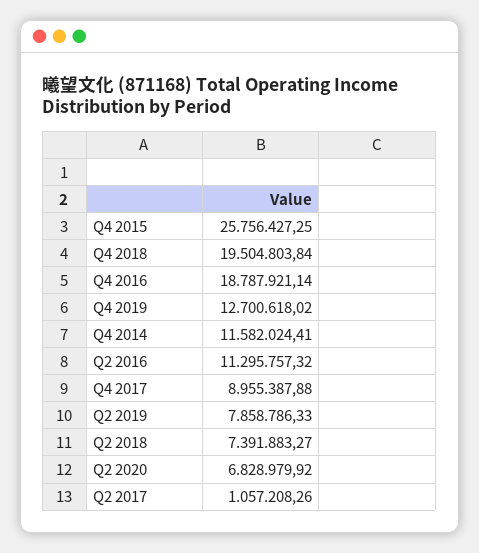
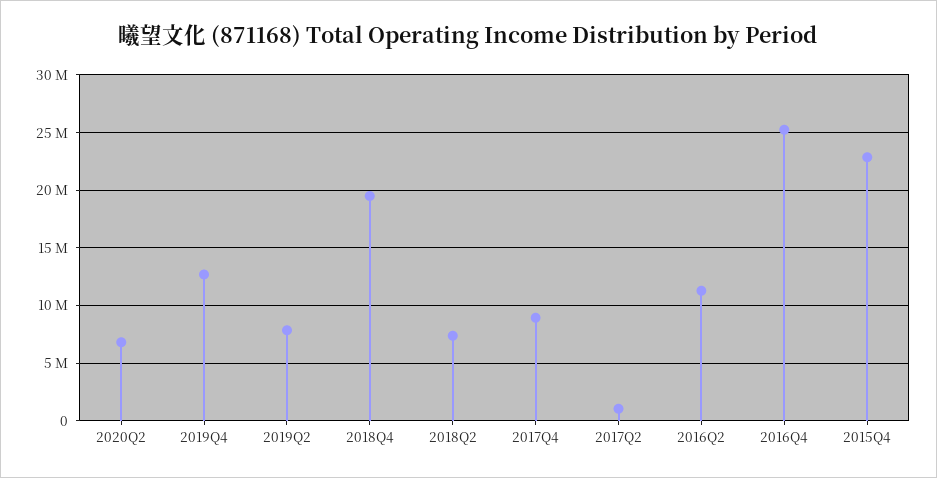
  {
-   "Q4 2015": 25756427.25,
+   "Q4 2015": 23000000,
    "Q4 2018": 19504803.84,
-   "Q4 2016": 18787921.14,
+   "Q4 2016": 25000000,
    "Q4 2019": 12700618.02,
-   "Q4 2014": 11582024.41,
    "Q2 2016": 11295757.32,
    "Q4 2017": 8955387.88,
    "Q2 2019": 7858786.33,
    "Q2 2018": 7391883.27,
    "Q2 2020": 6828979.92,
    "Q2 2017": 1057208.26
  }

